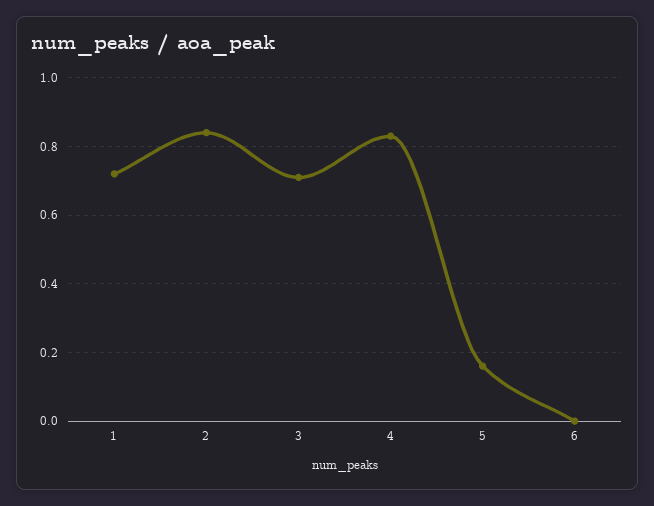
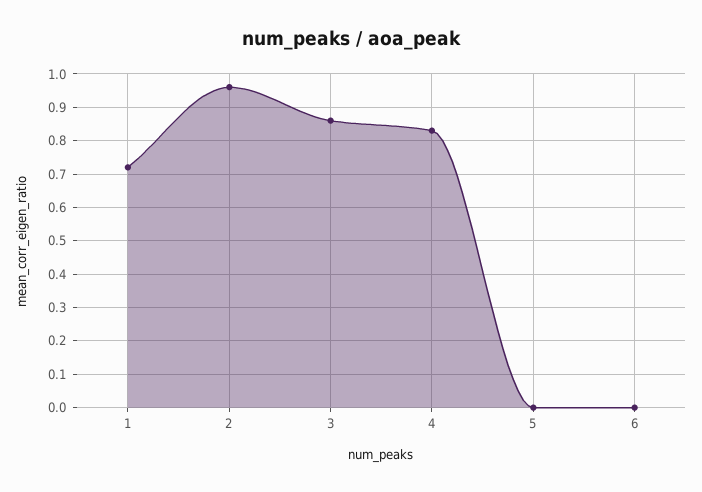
  {
    "1": 0.7,
-   "2": 0.85,
+   "2": 0.95,
-   "3": 0.7,
+   "3": 0.85,
    "4": 0.85,
-   "5": 0.15,
+   "5": 0,
    "6": 0
  }

